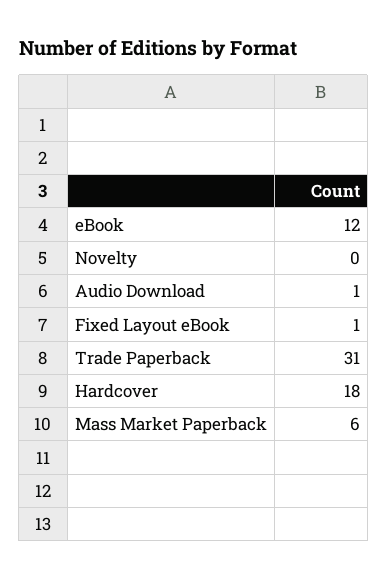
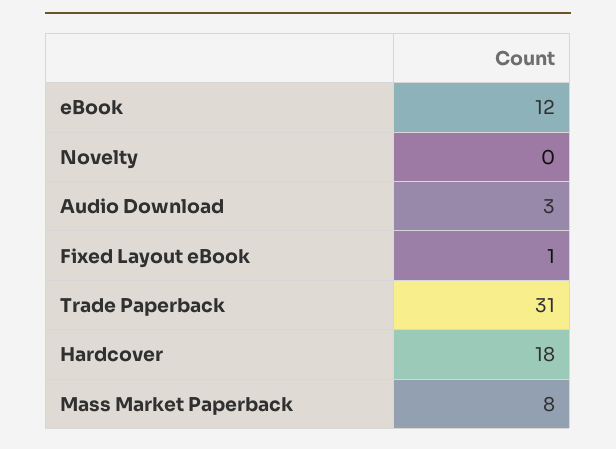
  {
    "eBook": 12,
    "Novelty": 0,
-   "Audio Download": 1,
+   "Audio Download": 3,
    "Fixed Layout eBook": 1,
    "Trade Paperback": 31,
    "Hardcover": 18,
-   "Mass Market Paperback": 6
+   "Mass Market Paperback": 8
  }

